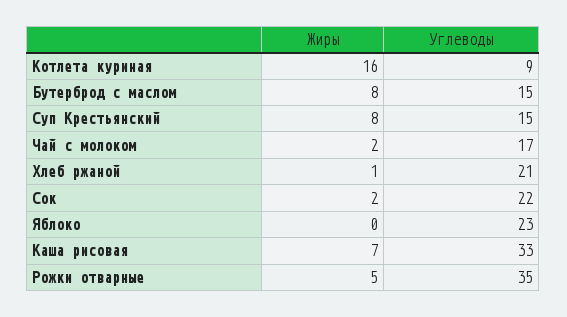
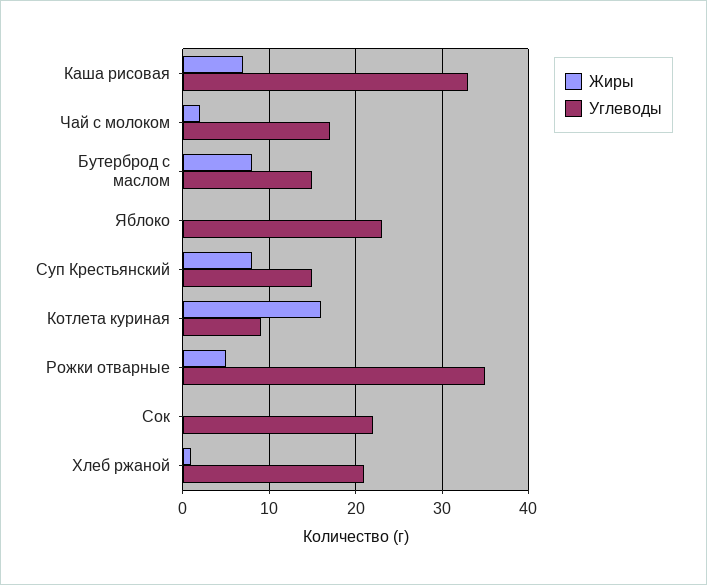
  {
    "Жиры": {
      "Котлета куриная": 16,
      "Бутерброд с маслом": 8,
      "Суп Крестьянский": 8,
      "Чай с молоком": 2,
      "Хлеб ржаной": 1,
-     "Сок": 2,
+     "Сок": 0,
      "Яблоко": 0,
      "Каша рисовая": 7,
      "Рожки отварные": 5
    },
    "Углеводы": {
      "Котлета куриная": 9,
      "Бутерброд с маслом": 15,
      "Суп Крестьянский": 15,
      "Чай с молоком": 17,
      "Хлеб ржаной": 21,
      "Сок": 22,
      "Яблоко": 23,
      "Каша рисовая": 33,
      "Рожки отварные": 35
    }
  }

